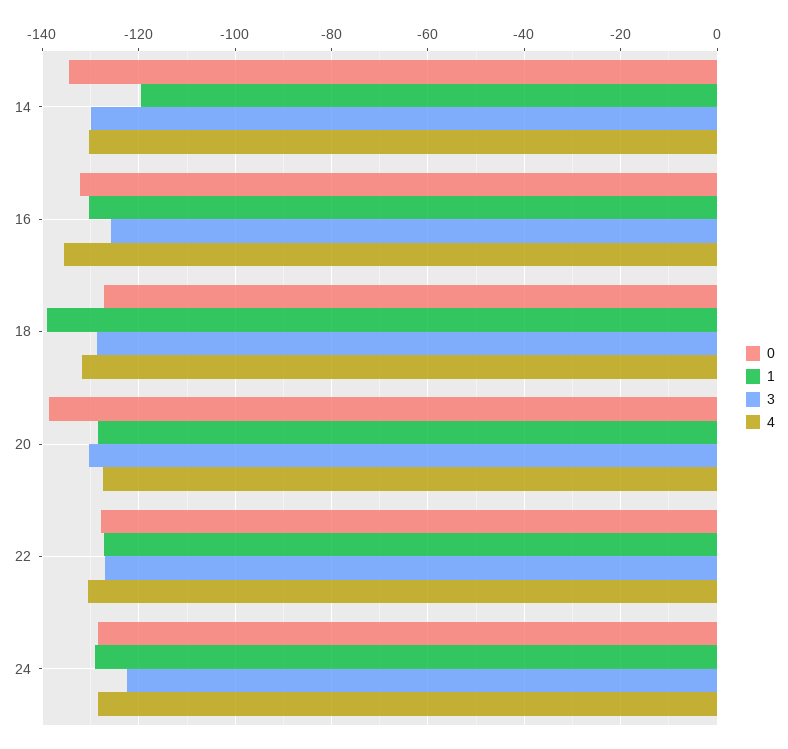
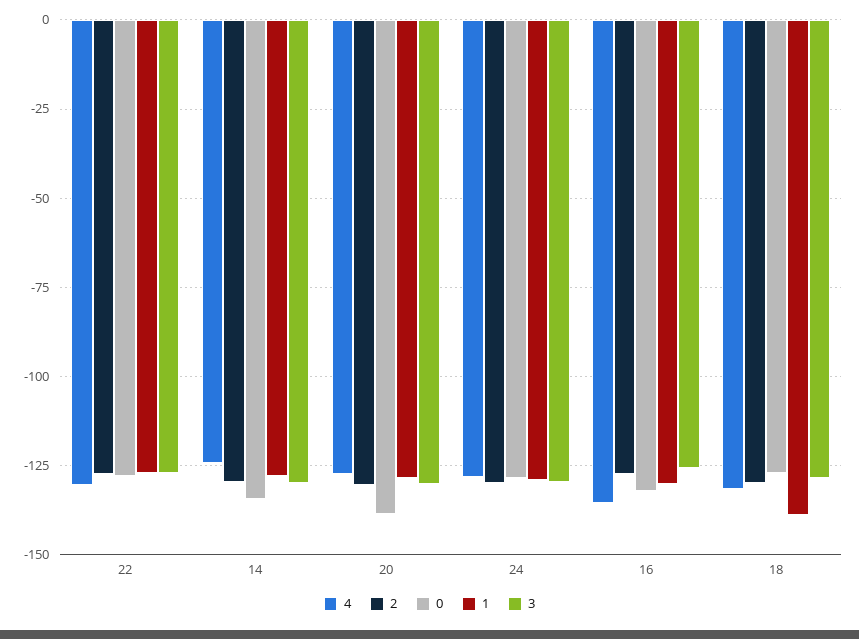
  {
    "0": {
      "14": -134,
      "16": -132,
      "18": -128,
      "20": -138,
      "22": -128,
      "24": -128
    },
    "1": {
-     "14": -120,
+     "14": -127.5,
      "16": -130,
      "18": -140,
      "20": -128,
      "22": -128,
      "24": -130
    },
    "3": {
      "14": -130,
      "16": -126,
      "18": -128,
      "20": -130,
      "22": -128,
-     "24": -122
+     "24": -130
    },
    "4": {
-     "14": -130,
+     "14": -125,
      "16": -136,
      "18": -132,
      "20": -128,
      "22": -130,
      "24": -128
-   }
+   },
+   "2": {
+     "22": -127.5,
+     "14": -130,
+     "20": -130,
+     "24": -130,
+     "16": -127.5,
+     "18": -130
+   }
  }

